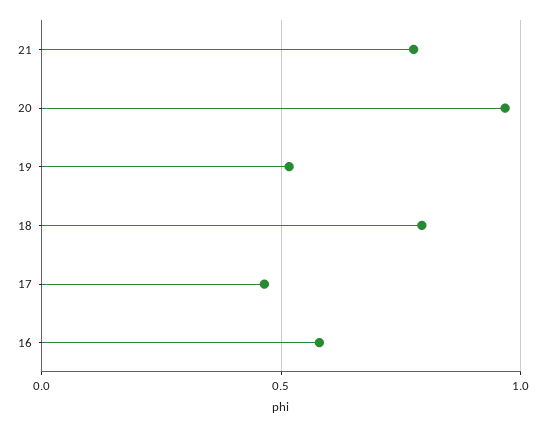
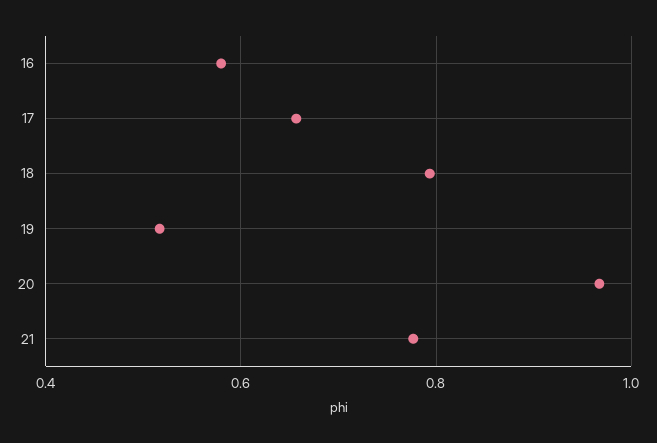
  {
    "21": 0.78,
    "20": 0.96,
    "19": 0.52,
    "18": 0.8,
-   "17": 0.45,
+   "17": 0.66,
    "16": 0.58
  }

